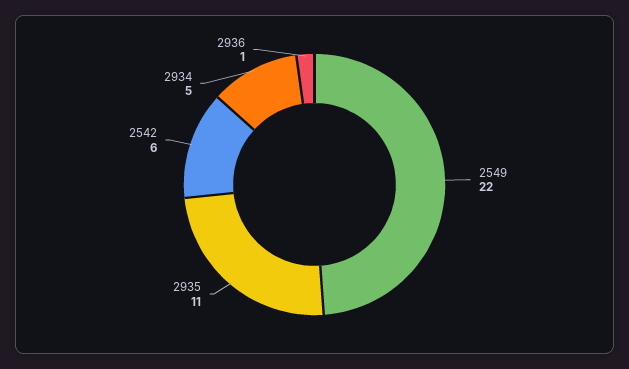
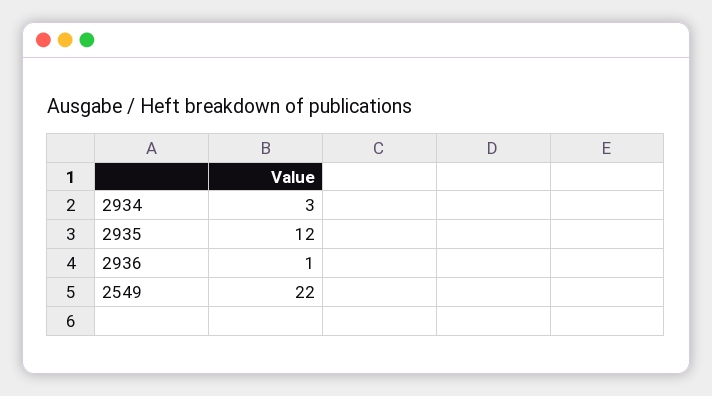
  {
    "2549": 22,
-   "2935": 11,
+   "2935": 12,
-   "2542": 6,
-   "2934": 5,
+   "2934": 3,
    "2936": 1
  }

